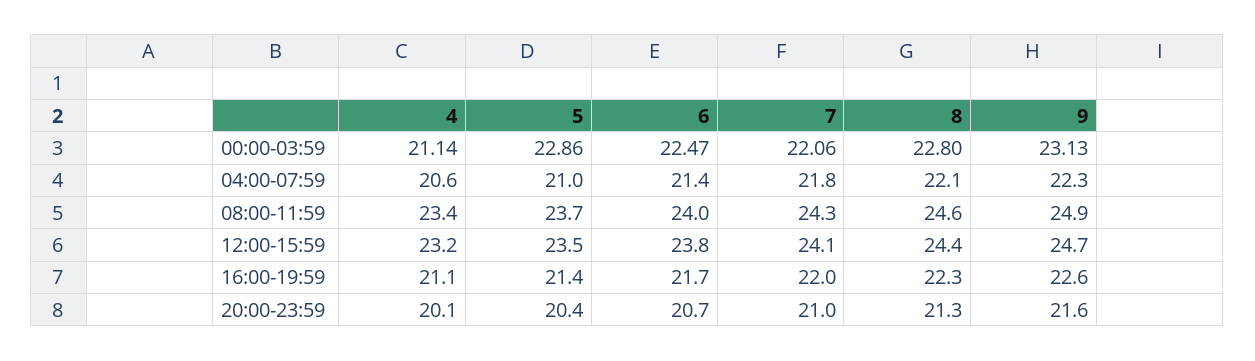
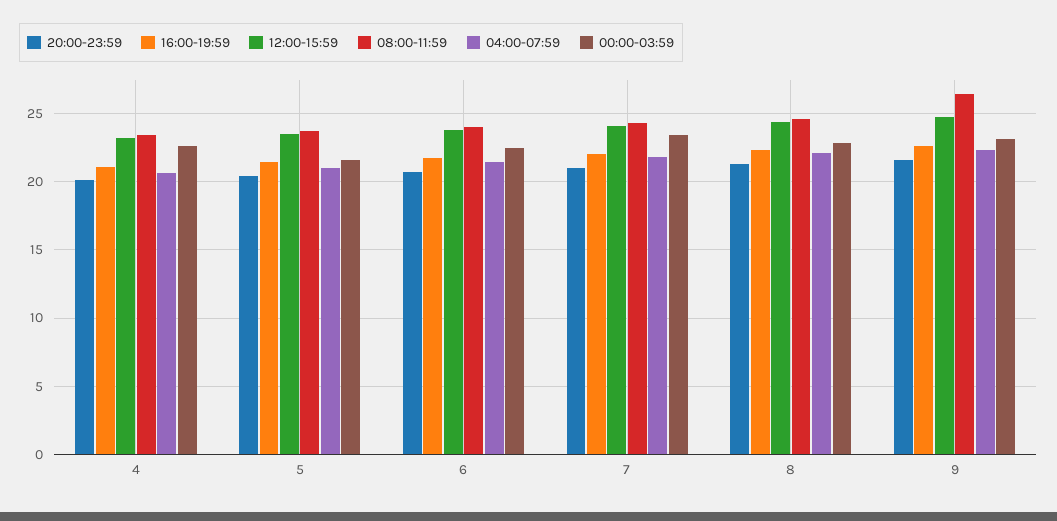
  {
    "00:00-03:59": {
-     "4": 21.14,
+     "4": 22.5,
-     "5": 22.86,
+     "5": 21.5,
      "6": 22.47,
-     "7": 22.06,
+     "7": 23.5,
      "8": 22.8,
      "9": 23.13
    },
    "04:00-07:59": {
      "4": 20.6,
      "5": 21,
      "6": 21.4,
      "7": 21.8,
      "8": 22.1,
      "9": 22.3
    },
    "08:00-11:59": {
      "4": 23.4,
      "5": 23.7,
      "6": 24,
      "7": 24.3,
      "8": 24.6,
-     "9": 24.9
+     "9": 26.5
    },
    "12:00-15:59": {
      "4": 23.2,
      "5": 23.5,
      "6": 23.8,
      "7": 24.1,
      "8": 24.4,
      "9": 24.7
    },
    "16:00-19:59": {
      "4": 21.1,
      "5": 21.4,
      "6": 21.7,
      "7": 22,
      "8": 22.3,
      "9": 22.6
    },
    "20:00-23:59": {
      "4": 20.1,
      "5": 20.4,
      "6": 20.7,
      "7": 21,
      "8": 21.3,
      "9": 21.6
    }
  }

